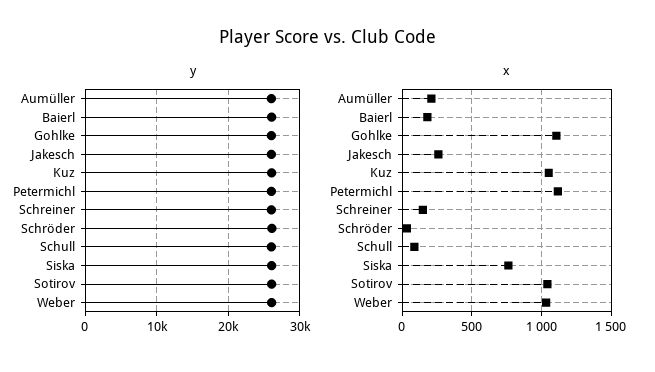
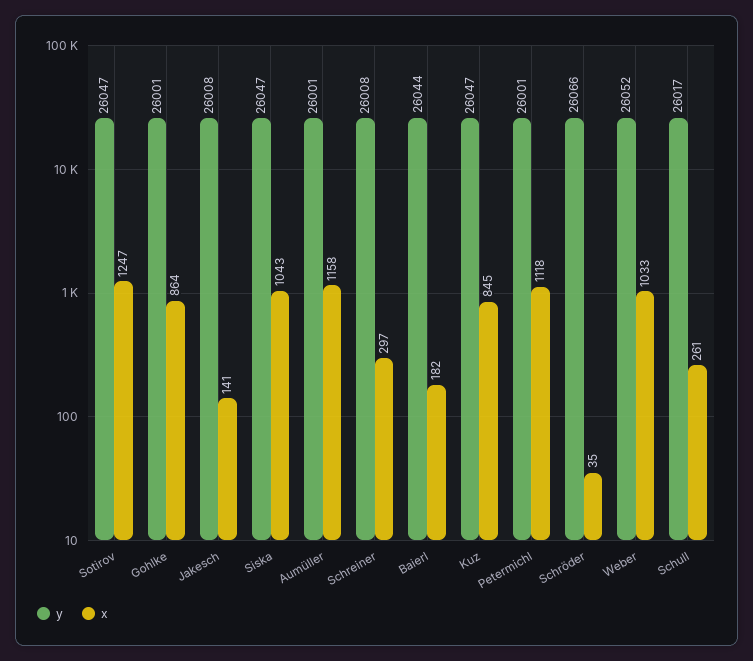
  {
    "y": {
      "Aumüller": 26001,
      "Baierl": 26044,
      "Gohlke": 26001,
      "Jakesch": 26008,
      "Kuz": 26047,
      "Petermichl": 26001,
      "Schreiner": 26008,
      "Schröder": 26066,
      "Schull": 26017,
      "Siska": 26047,
      "Sotirov": 26047,
      "Weber": 26052
    },
    "x": {
-     "Aumüller": 200,
+     "Aumüller": 1158,
      "Baierl": 182,
-     "Gohlke": 1100,
+     "Gohlke": 864,
-     "Jakesch": 250,
+     "Jakesch": 141,
-     "Kuz": 1050,
+     "Kuz": 845,
      "Petermichl": 1118,
-     "Schreiner": 150,
+     "Schreiner": 297,
      "Schröder": 35,
-     "Schull": 100,
+     "Schull": 261,
-     "Siska": 750,
+     "Siska": 1043,
-     "Sotirov": 1050,
+     "Sotirov": 1247,
      "Weber": 1033
    }
  }

